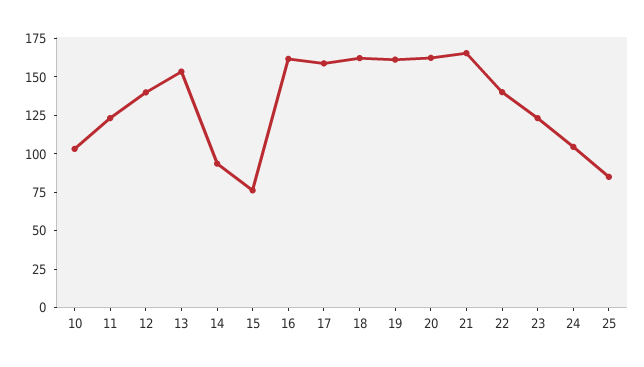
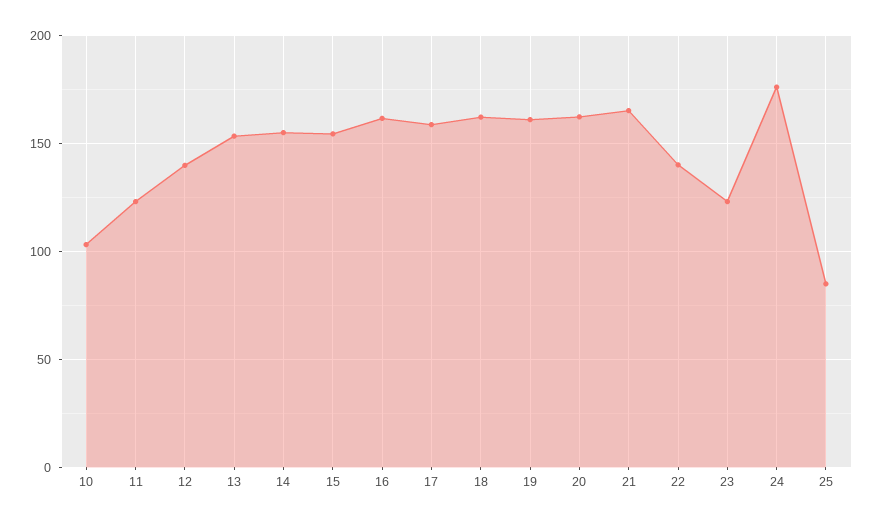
  {
    "10": 105,
    "11": 125,
    "12": 140,
    "13": 155,
-   "14": 100,
+   "14": 155,
-   "15": 75,
+   "15": 155,
    "16": 160,
    "17": 160,
    "18": 160,
    "19": 160,
    "20": 160,
    "21": 165,
    "22": 140,
    "23": 125,
-   "24": 100,
+   "24": 175,
    "25": 85
  }

